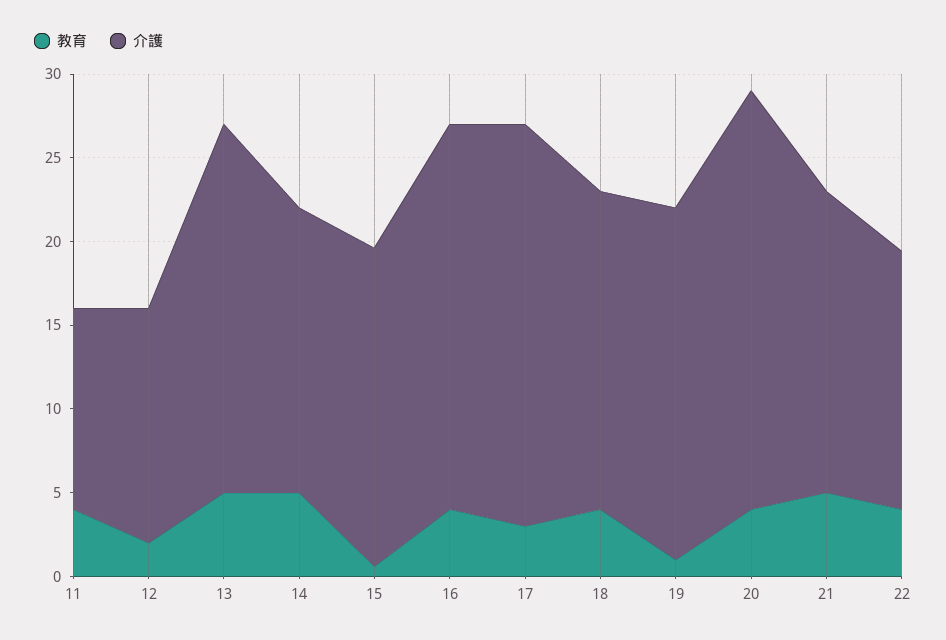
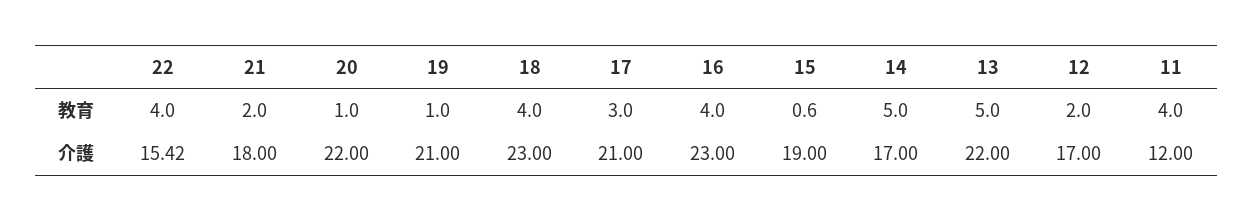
  {
    "教育": {
      "11": 4,
      "12": 2,
      "13": 5,
      "14": 5,
      "15": 0.6,
      "16": 4,
      "17": 3,
      "18": 4,
      "19": 1,
-     "20": 4,
+     "20": 1,
-     "21": 5,
+     "21": 2,
      "22": 4
    },
    "介護": {
      "11": 12,
-     "12": 14,
+     "12": 17,
      "13": 22,
      "14": 17,
      "15": 19,
      "16": 23,
-     "17": 24,
+     "17": 21,
-     "18": 19,
+     "18": 23,
      "19": 21,
-     "20": 25,
+     "20": 22,
      "21": 18,
      "22": 15.42
    }
  }

